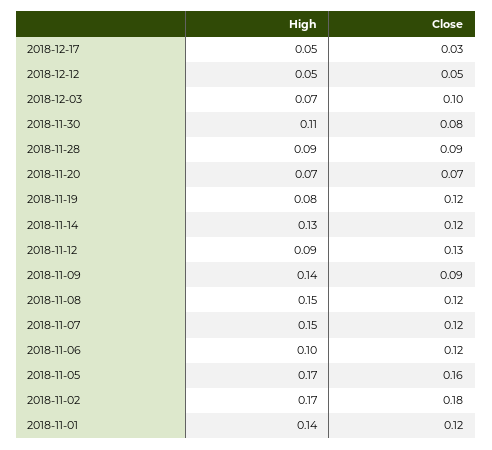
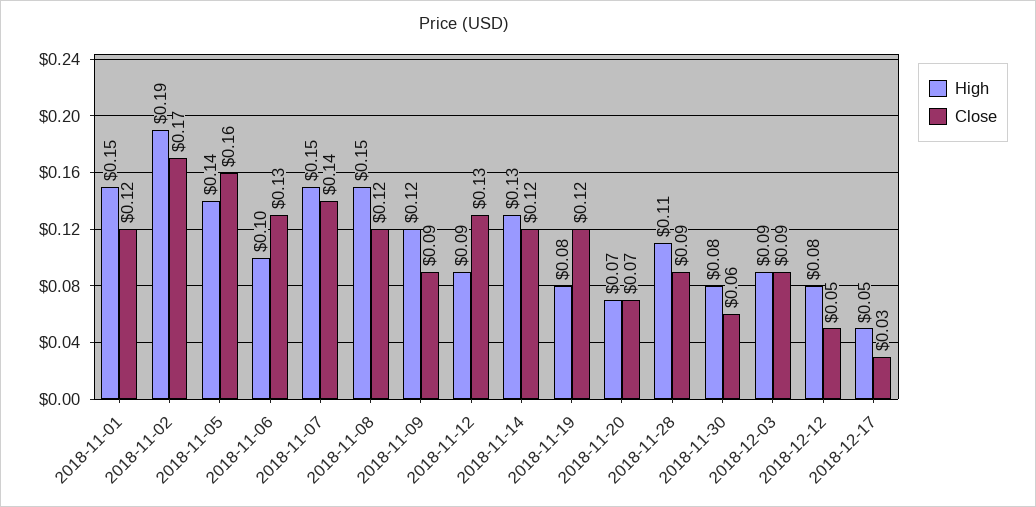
  {
    "High": {
      "2018-12-17": 0.05,
-     "2018-12-12": 0.05,
+     "2018-12-12": 0.08,
-     "2018-12-03": 0.07,
+     "2018-12-03": 0.09,
-     "2018-11-30": 0.11,
+     "2018-11-30": 0.08,
-     "2018-11-28": 0.09,
+     "2018-11-28": 0.11,
      "2018-11-20": 0.07,
      "2018-11-19": 0.08,
      "2018-11-14": 0.13,
      "2018-11-12": 0.09,
-     "2018-11-09": 0.14,
+     "2018-11-09": 0.12,
      "2018-11-08": 0.15,
      "2018-11-07": 0.15,
      "2018-11-06": 0.1,
-     "2018-11-05": 0.17,
+     "2018-11-05": 0.14,
-     "2018-11-02": 0.17,
+     "2018-11-02": 0.19,
-     "2018-11-01": 0.14
+     "2018-11-01": 0.15
    },
    "Close": {
      "2018-12-17": 0.03,
      "2018-12-12": 0.05,
-     "2018-12-03": 0.1,
+     "2018-12-03": 0.09,
-     "2018-11-30": 0.08,
+     "2018-11-30": 0.06,
      "2018-11-28": 0.09,
      "2018-11-20": 0.07,
      "2018-11-19": 0.12,
      "2018-11-14": 0.12,
      "2018-11-12": 0.13,
      "2018-11-09": 0.09,
      "2018-11-08": 0.12,
-     "2018-11-07": 0.12,
+     "2018-11-07": 0.14,
-     "2018-11-06": 0.12,
+     "2018-11-06": 0.13,
      "2018-11-05": 0.16,
-     "2018-11-02": 0.18,
+     "2018-11-02": 0.17,
      "2018-11-01": 0.12
    }
  }

